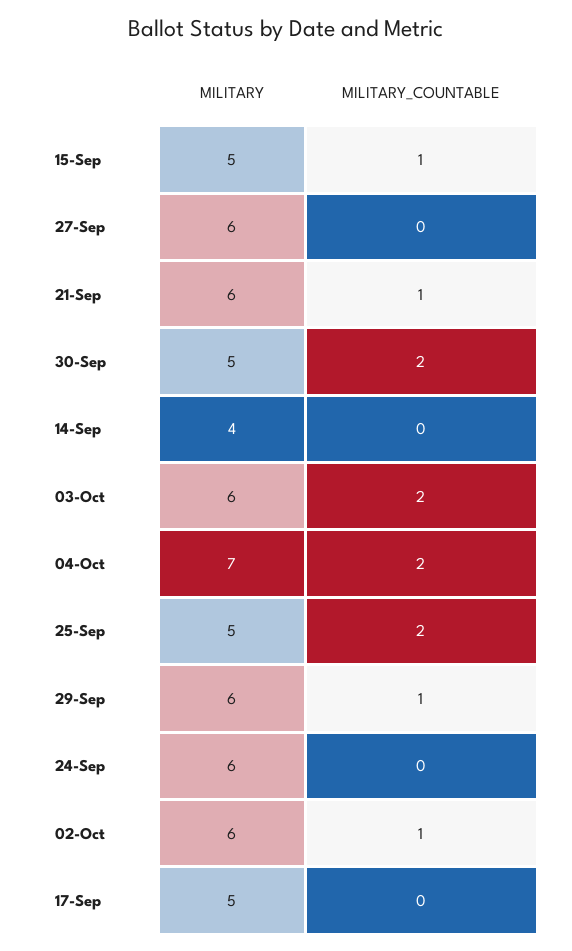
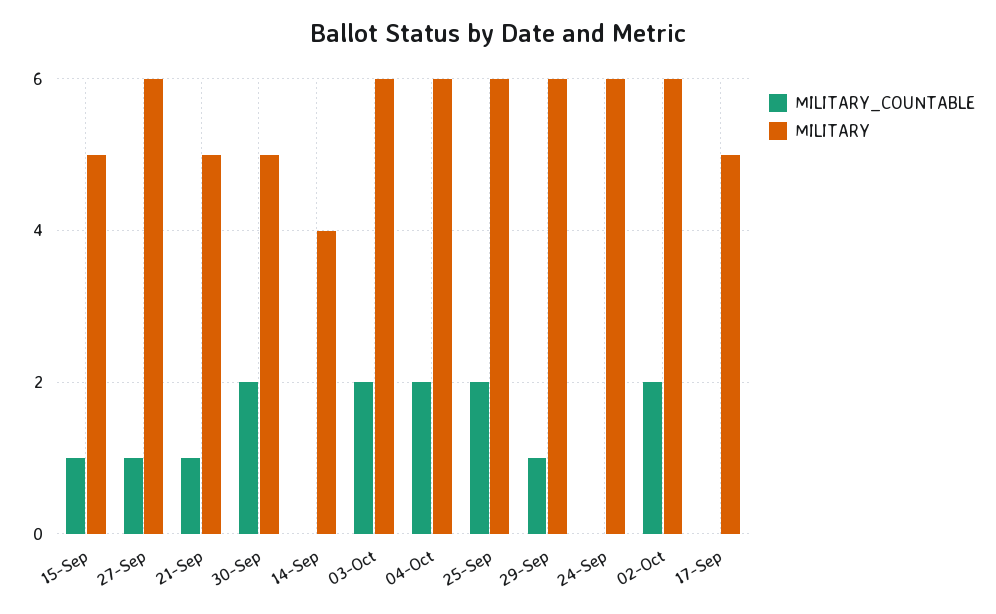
  {
    "MILITARY": {
      "15-Sep": 5,
      "27-Sep": 6,
-     "21-Sep": 6,
+     "21-Sep": 5,
      "30-Sep": 5,
      "14-Sep": 4,
      "03-Oct": 6,
-     "04-Oct": 7,
+     "04-Oct": 6,
-     "25-Sep": 5,
+     "25-Sep": 6,
      "29-Sep": 6,
      "24-Sep": 6,
      "02-Oct": 6,
      "17-Sep": 5
    },
    "MILITARY_COUNTABLE": {
      "15-Sep": 1,
-     "27-Sep": 0,
+     "27-Sep": 1,
      "21-Sep": 1,
      "30-Sep": 2,
      "14-Sep": 0,
      "03-Oct": 2,
      "04-Oct": 2,
      "25-Sep": 2,
      "29-Sep": 1,
      "24-Sep": 0,
-     "02-Oct": 1,
+     "02-Oct": 2,
      "17-Sep": 0
    }
  }

